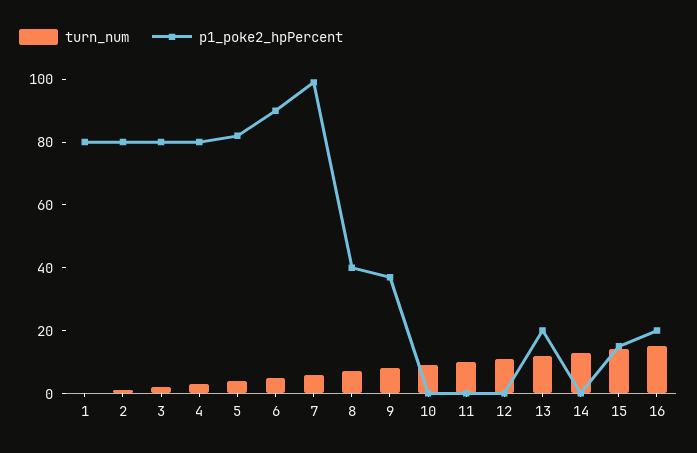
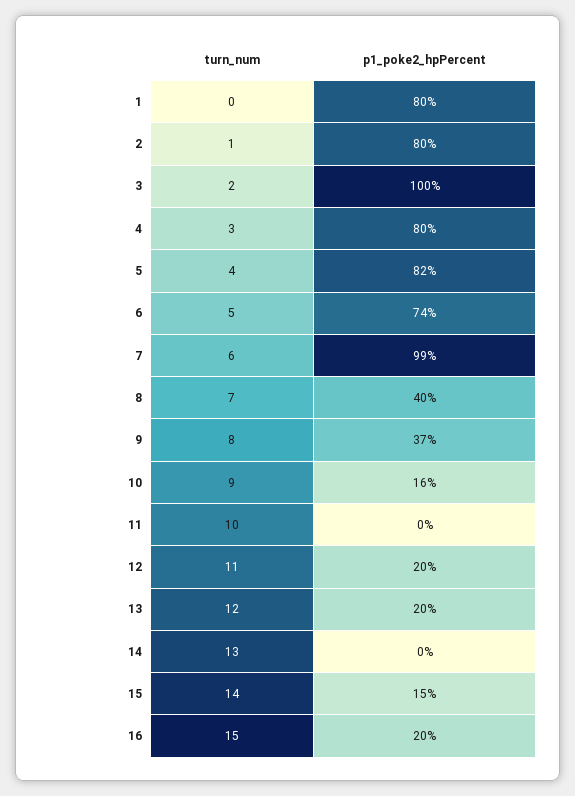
  {
    "turn_num": {
      "1": 0,
      "2": 1,
      "3": 2,
      "4": 3,
      "5": 4,
      "6": 5,
      "7": 6,
      "8": 7,
      "9": 8,
      "10": 9,
      "11": 10,
      "12": 11,
      "13": 12,
      "14": 13,
      "15": 14,
      "16": 15
    },
    "p1_poke2_hpPercent": {
      "1": 80,
      "2": 80,
-     "3": 80,
+     "3": 100,
      "4": 80,
      "5": 82,
-     "6": 90,
+     "6": 74,
      "7": 99,
      "8": 40,
      "9": 37,
-     "10": 0,
+     "10": 16,
      "11": 0,
-     "12": 0,
+     "12": 20,
      "13": 20,
      "14": 0,
      "15": 15,
      "16": 20
    }
  }

